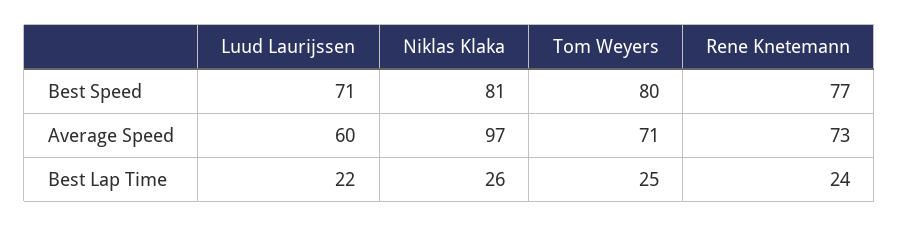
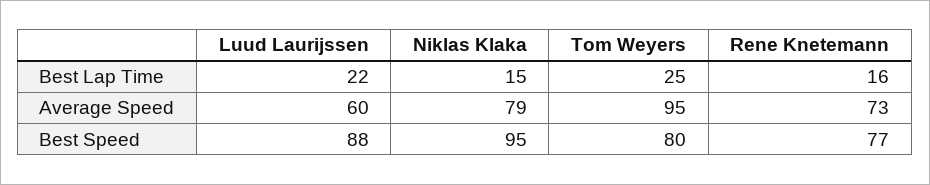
  {
    "Luud Laurijssen": {
-     "Best Speed": 71,
+     "Best Speed": 88,
      "Average Speed": 60,
      "Best Lap Time": 22
    },
    "Niklas Klaka": {
-     "Best Speed": 81,
+     "Best Speed": 95,
-     "Average Speed": 97,
+     "Average Speed": 79,
-     "Best Lap Time": 26
+     "Best Lap Time": 15
    },
    "Tom Weyers": {
      "Best Speed": 80,
-     "Average Speed": 71,
+     "Average Speed": 95,
      "Best Lap Time": 25
    },
    "Rene Knetemann": {
      "Best Speed": 77,
      "Average Speed": 73,
-     "Best Lap Time": 24
+     "Best Lap Time": 16
    }
  }

